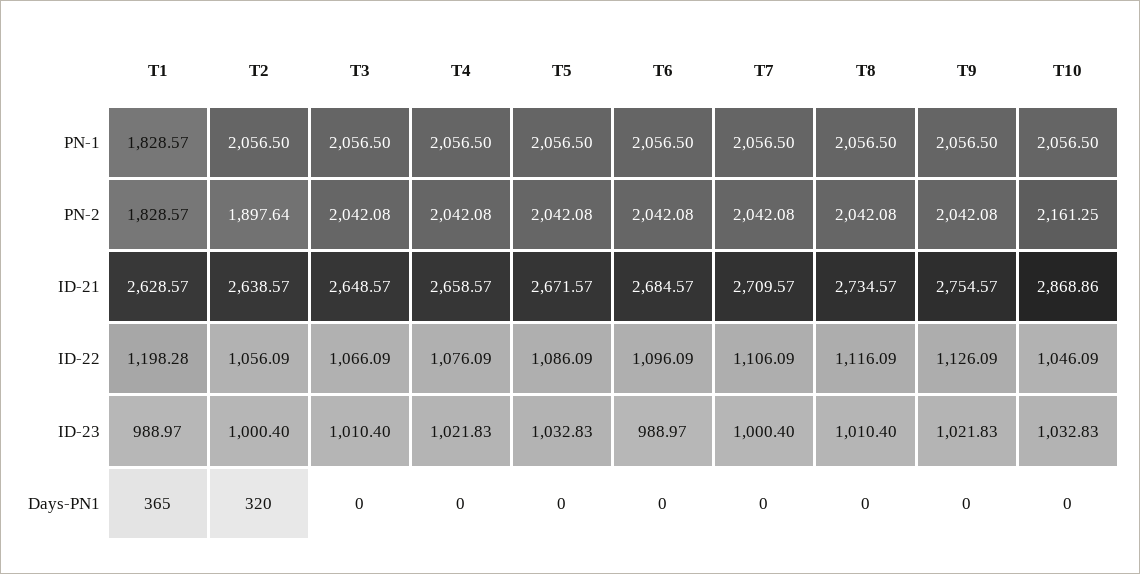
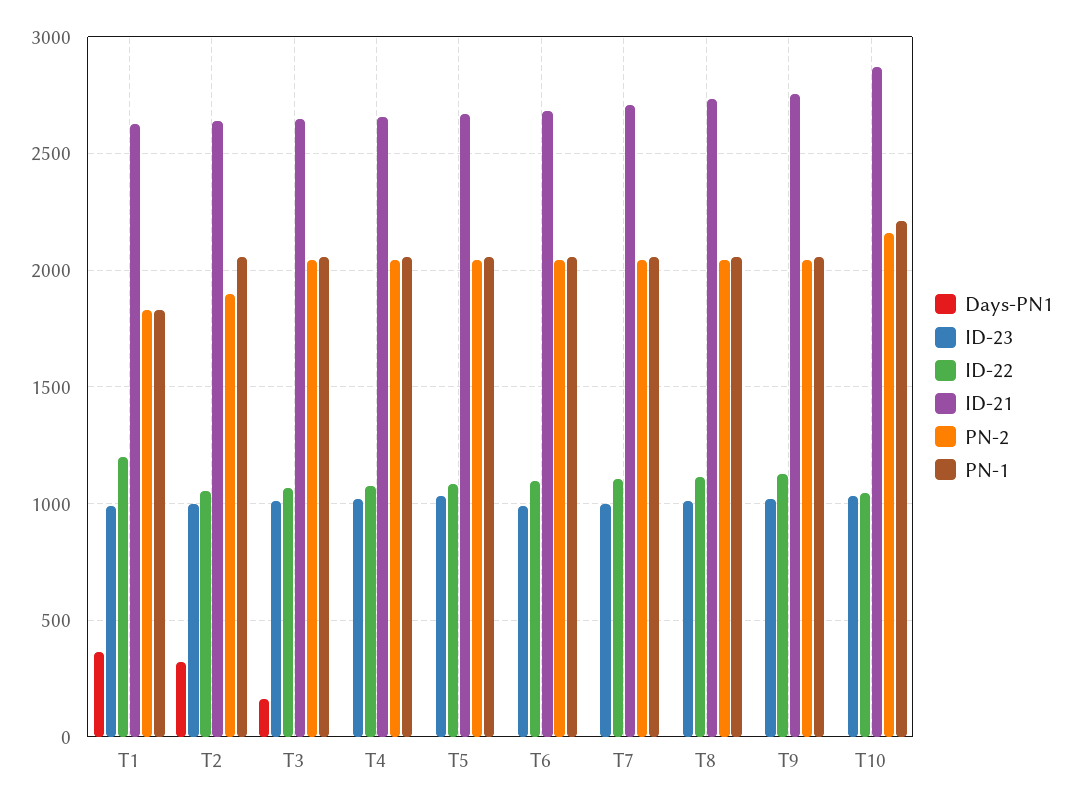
  {
    "PN-1": {
      "T1": 1828.57,
      "T2": 2056.5,
      "T3": 2056.5,
      "T4": 2056.5,
      "T5": 2056.5,
      "T6": 2056.5,
      "T7": 2056.5,
      "T8": 2056.5,
      "T9": 2056.5,
-     "T10": 2056.5
+     "T10": 2200
    },
    "PN-2": {
      "T1": 1828.57,
      "T2": 1897.64,
      "T3": 2042.08,
      "T4": 2042.08,
      "T5": 2042.08,
      "T6": 2042.08,
      "T7": 2042.08,
      "T8": 2042.08,
      "T9": 2042.08,
      "T10": 2161.25
    },
    "ID-21": {
      "T1": 2628.57,
      "T2": 2638.57,
      "T3": 2648.57,
      "T4": 2658.57,
      "T5": 2671.57,
      "T6": 2684.57,
      "T7": 2709.57,
      "T8": 2734.57,
      "T9": 2754.57,
      "T10": 2868.86
    },
    "ID-22": {
      "T1": 1198.28,
      "T2": 1056.09,
      "T3": 1066.09,
      "T4": 1076.09,
      "T5": 1086.09,
      "T6": 1096.09,
      "T7": 1106.09,
      "T8": 1116.09,
      "T9": 1126.09,
      "T10": 1046.09
    },
    "ID-23": {
      "T1": 988.97,
      "T2": 1000.4,
      "T3": 1010.4,
      "T4": 1021.83,
      "T5": 1032.83,
      "T6": 988.97,
      "T7": 1000.4,
      "T8": 1010.4,
      "T9": 1021.83,
      "T10": 1032.83
    },
    "Days-PN1": {
      "T1": 365,
      "T2": 320,
-     "T3": 0,
+     "T3": 150,
      "T4": 0,
      "T5": 0,
      "T6": 0,
      "T7": 0,
      "T8": 0,
      "T9": 0,
      "T10": 0
    }
  }

